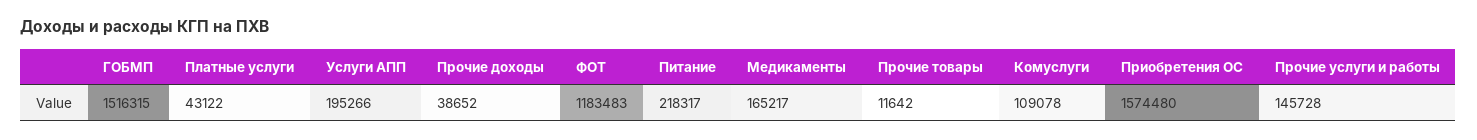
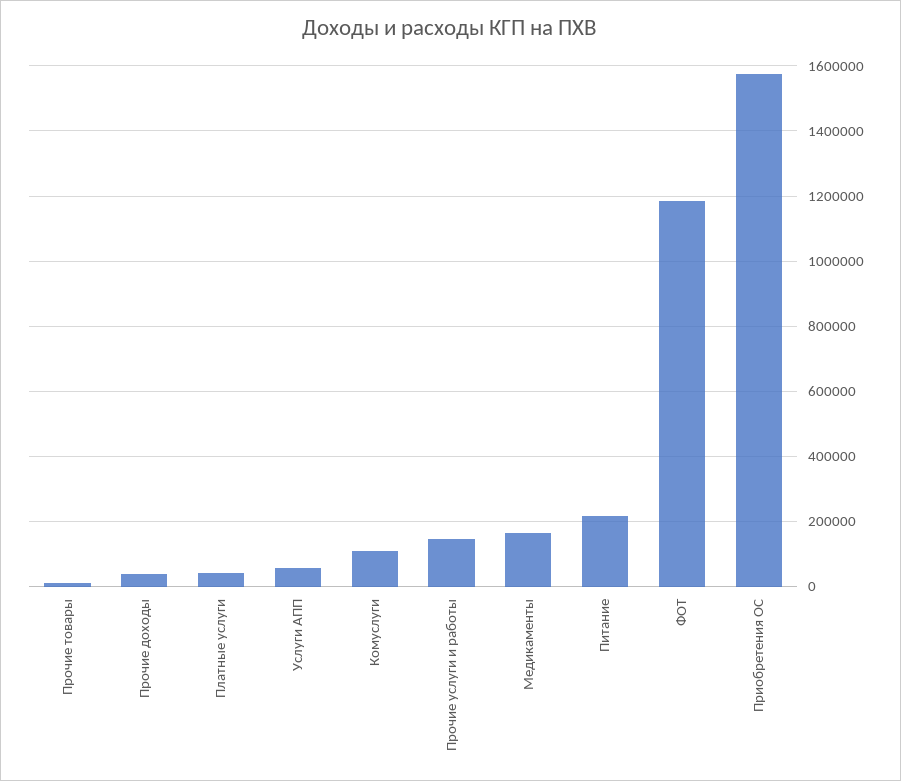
  {
-   "ГОБМП": 1516315,
    "Платные услуги": 43122,
-   "Услуги АПП": 195266,
+   "Услуги АПП": 60000,
    "Прочие доходы": 38652,
    "ФОТ": 1183483,
    "Питание": 218317,
    "Медикаменты": 165217,
    "Прочие товары": 11642,
    "Комуслуги": 109078,
    "Приобретения ОС": 1574480,
    "Прочие услуги и работы": 145728
  }

